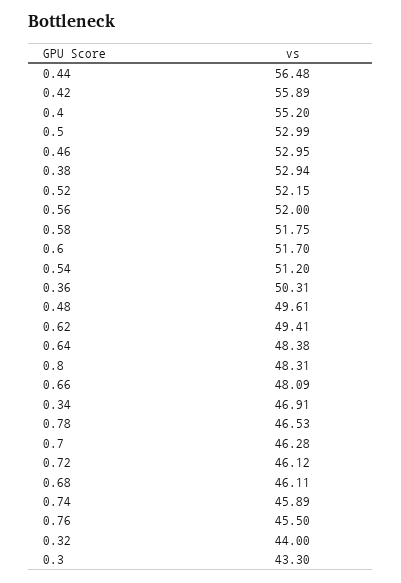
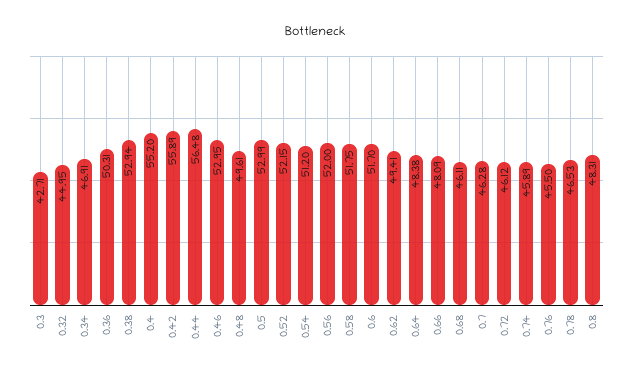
  {
    "0.44": 56.48,
    "0.42": 55.89,
    "0.4": 55.2,
    "0.5": 52.99,
    "0.46": 52.95,
    "0.38": 52.94,
    "0.52": 52.15,
    "0.56": 52,
    "0.58": 51.75,
    "0.6": 51.7,
    "0.54": 51.2,
    "0.36": 50.31,
    "0.48": 49.61,
    "0.62": 49.41,
    "0.64": 48.38,
    "0.8": 48.31,
    "0.66": 48.09,
    "0.34": 46.91,
    "0.78": 46.53,
    "0.7": 46.28,
    "0.72": 46.12,
    "0.68": 46.11,
    "0.74": 45.89,
    "0.76": 45.5,
-   "0.32": 44,
+   "0.32": 44.95,
-   "0.3": 43.3
+   "0.3": 42.71
  }

